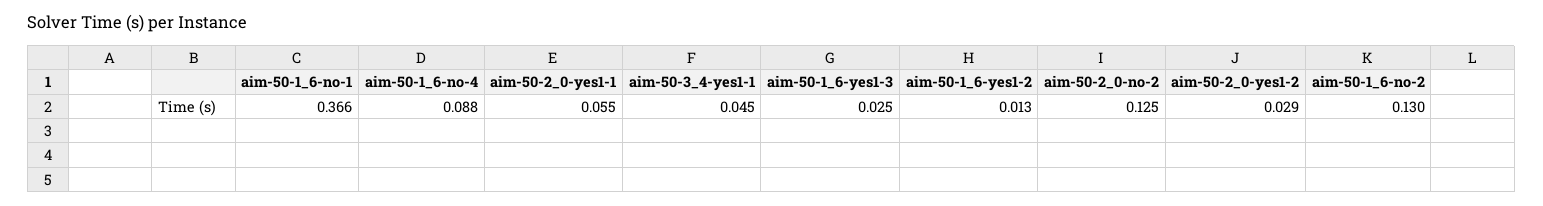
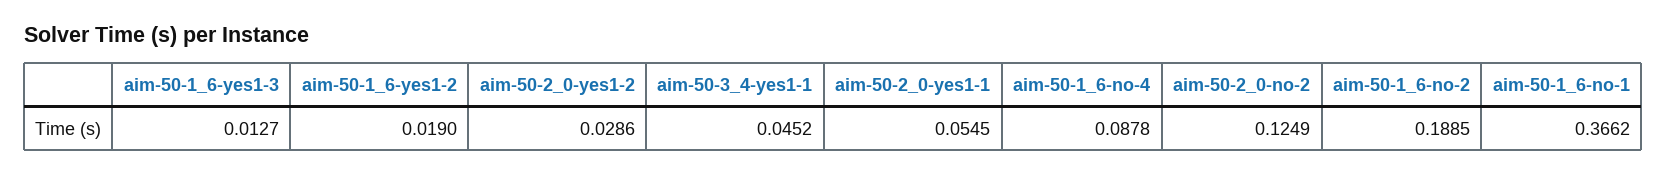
  {
    "aim-50-1_6-no-1": 0.3662,
    "aim-50-1_6-no-4": 0.0878,
    "aim-50-2_0-yes1-1": 0.0545,
    "aim-50-3_4-yes1-1": 0.0452,
-   "aim-50-1_6-yes1-3": 0.025,
+   "aim-50-1_6-yes1-3": 0.0127,
-   "aim-50-1_6-yes1-2": 0.013,
+   "aim-50-1_6-yes1-2": 0.019,
    "aim-50-2_0-no-2": 0.1249,
    "aim-50-2_0-yes1-2": 0.0286,
-   "aim-50-1_6-no-2": 0.13
+   "aim-50-1_6-no-2": 0.1885
  }

